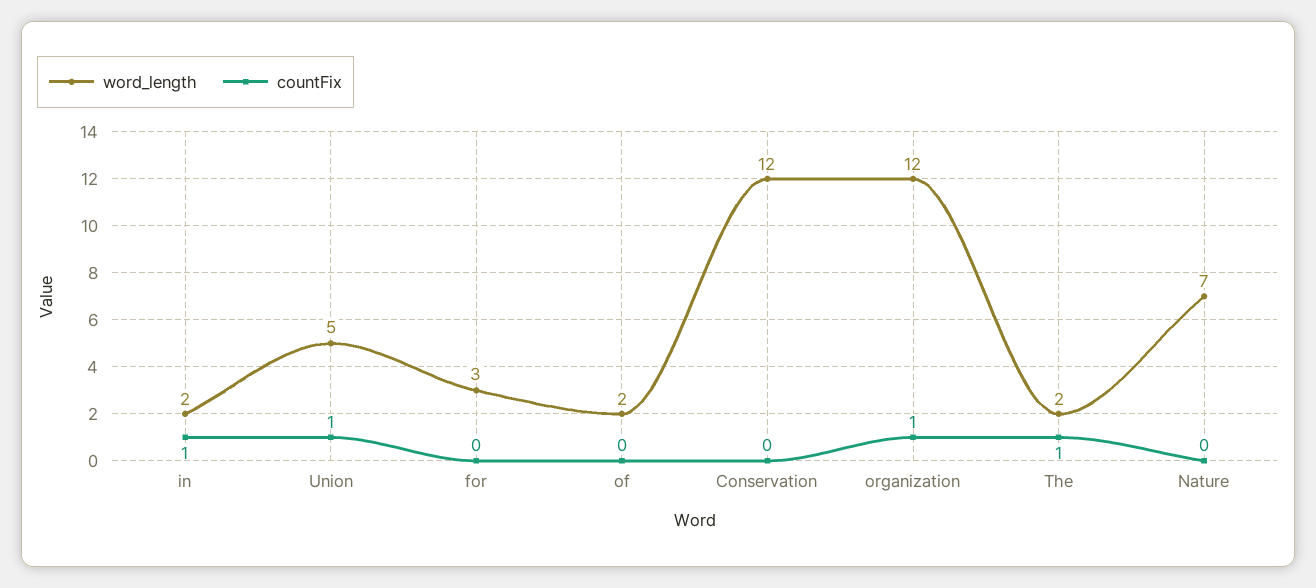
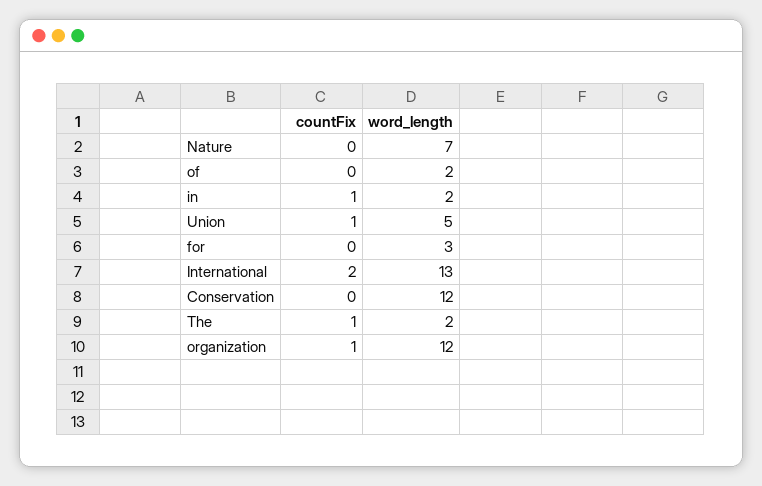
  {
    "word_length": {
      "in": 2,
      "Union": 5,
      "for": 3,
      "of": 2,
      "Conservation": 12,
      "organization": 12,
      "The": 2,
-     "Nature": 7
+     "Nature": 7,
+     "International": 13
    },
    "countFix": {
      "in": 1,
      "Union": 1,
      "for": 0,
      "of": 0,
      "Conservation": 0,
      "organization": 1,
      "The": 1,
-     "Nature": 0
+     "Nature": 0,
+     "International": 2
    }
  }

